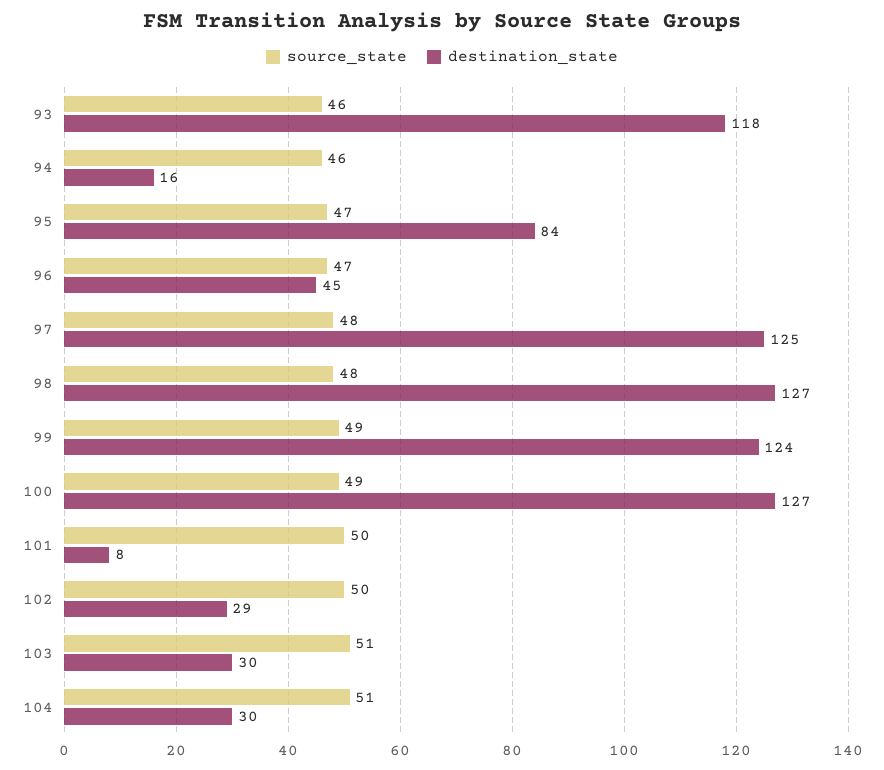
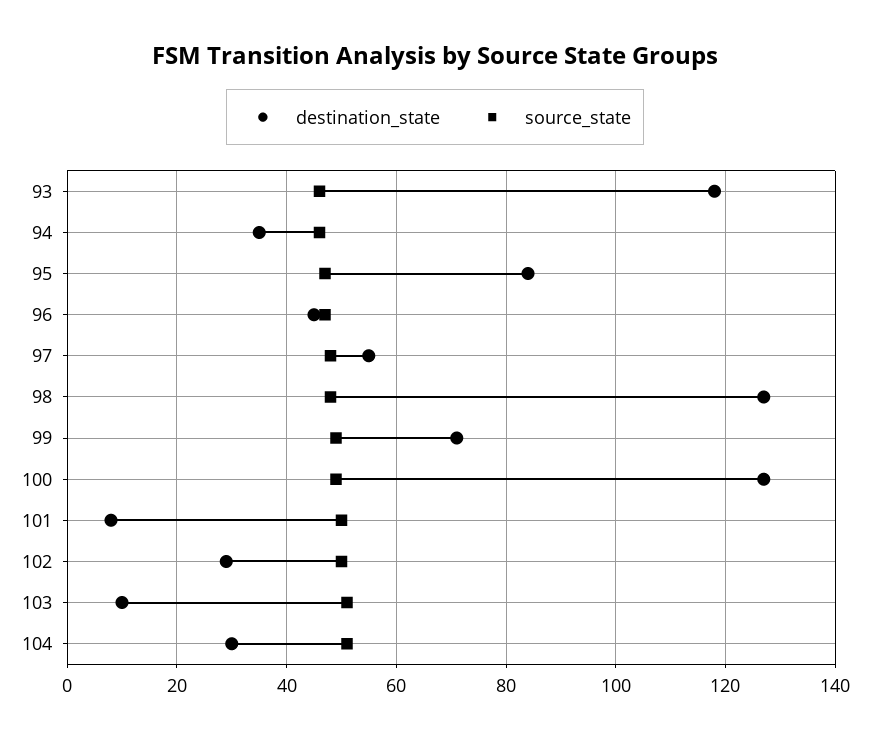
  {
    "source_state": {
      "93": 46,
      "94": 46,
      "95": 47,
      "96": 47,
      "97": 48,
      "98": 48,
      "99": 49,
      "100": 49,
      "101": 50,
      "102": 50,
      "103": 51,
      "104": 51
    },
    "destination_state": {
      "93": 118,
-     "94": 16,
+     "94": 35,
      "95": 84,
      "96": 45,
-     "97": 125,
+     "97": 55,
      "98": 127,
-     "99": 124,
+     "99": 70,
      "100": 127,
      "101": 8,
      "102": 29,
-     "103": 30,
+     "103": 10,
      "104": 30
    }
  }

